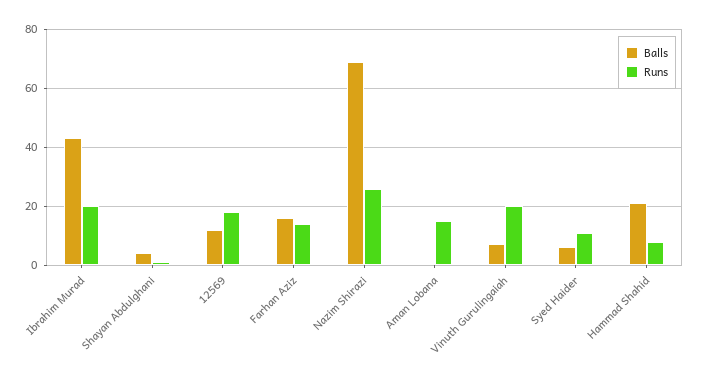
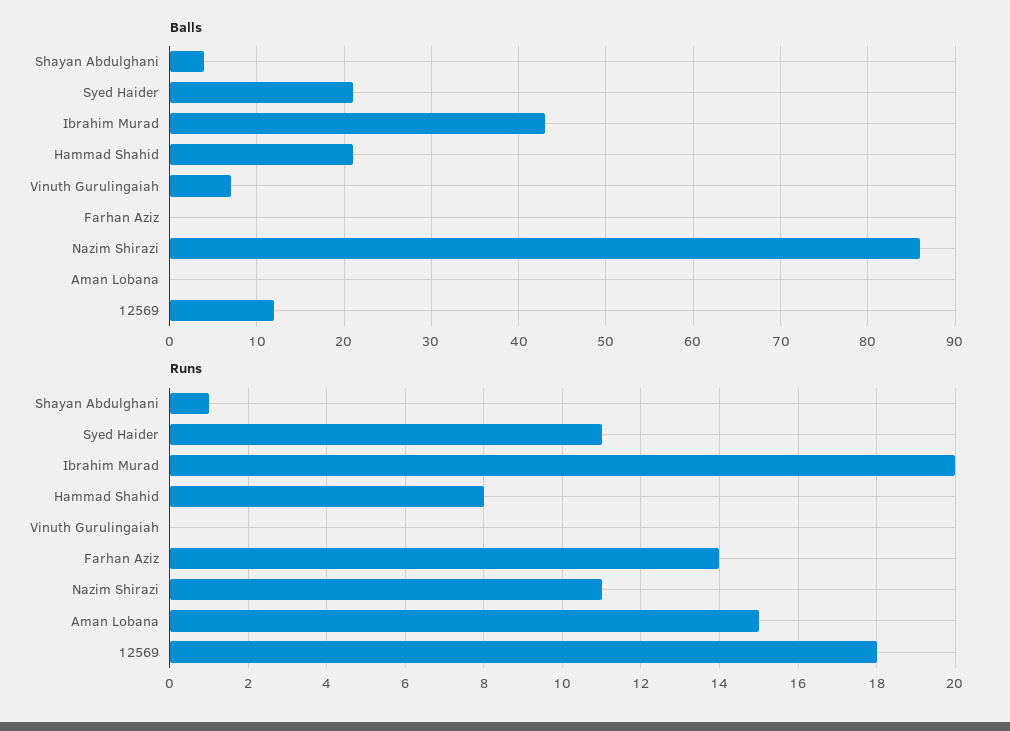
  {
    "Balls": {
      "Ibrahim Murad": 43,
      "Shayan Abdulghani": 4,
      "12569": 12,
-     "Farhan Aziz": 15,
+     "Farhan Aziz": 0,
-     "Nazim Shirazi": 70,
+     "Nazim Shirazi": 86,
      "Aman Lobana": 0,
      "Vinuth Gurulingaiah": 7,
-     "Syed Haider": 5,
+     "Syed Haider": 21,
      "Hammad Shahid": 21
    },
    "Runs": {
      "Ibrahim Murad": 20,
      "Shayan Abdulghani": 1,
      "12569": 18,
      "Farhan Aziz": 14,
-     "Nazim Shirazi": 25,
+     "Nazim Shirazi": 11,
      "Aman Lobana": 15,
-     "Vinuth Gurulingaiah": 20,
+     "Vinuth Gurulingaiah": 0,
      "Syed Haider": 11,
      "Hammad Shahid": 8
    }
  }

